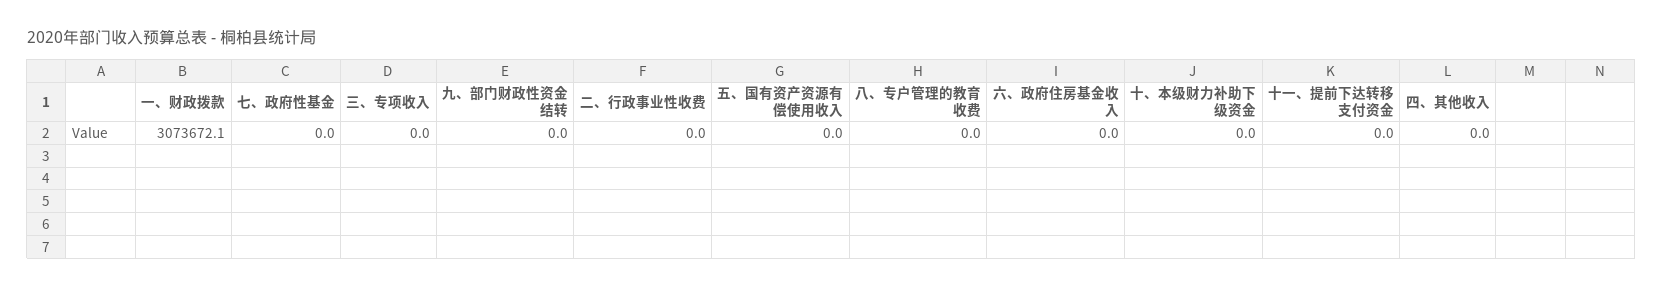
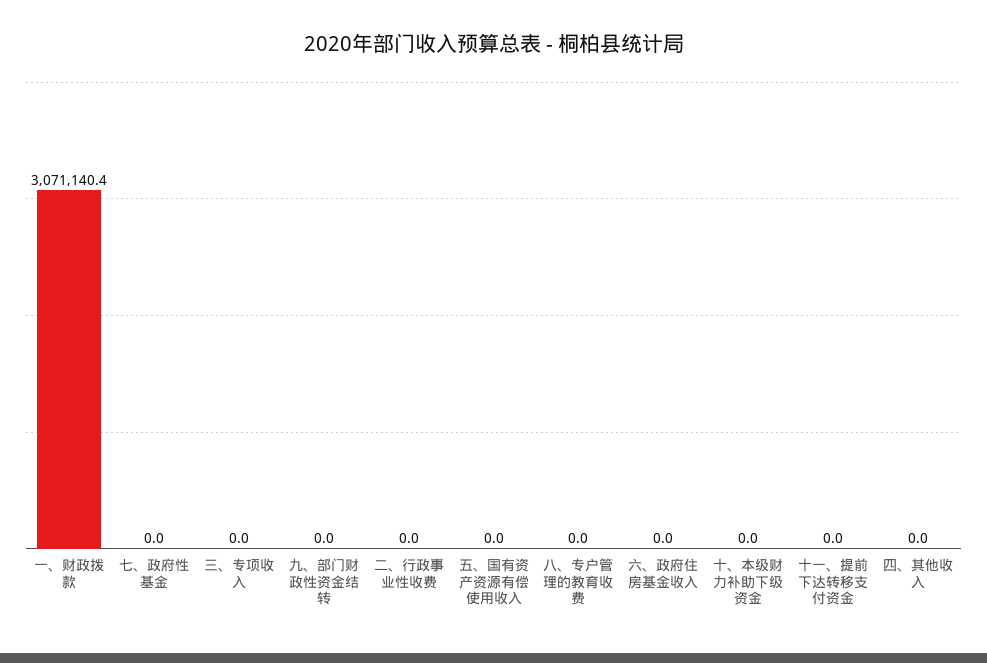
  {
-   "一、财政拨款": 3073672.1,
+   "一、财政拨款": 3071140.4,
    "七、政府性基金": 0,
    "三、专项收入": 0,
    "九、部门财政性资金结转": 0,
    "二、行政事业性收费": 0,
    "五、国有资产资源有偿使用收入": 0,
    "八、专户管理的教育收费": 0,
    "六、政府住房基金收入": 0,
    "十、本级财力补助下级资金": 0,
    "十一、提前下达转移支付资金": 0,
    "四、其他收入": 0
  }

